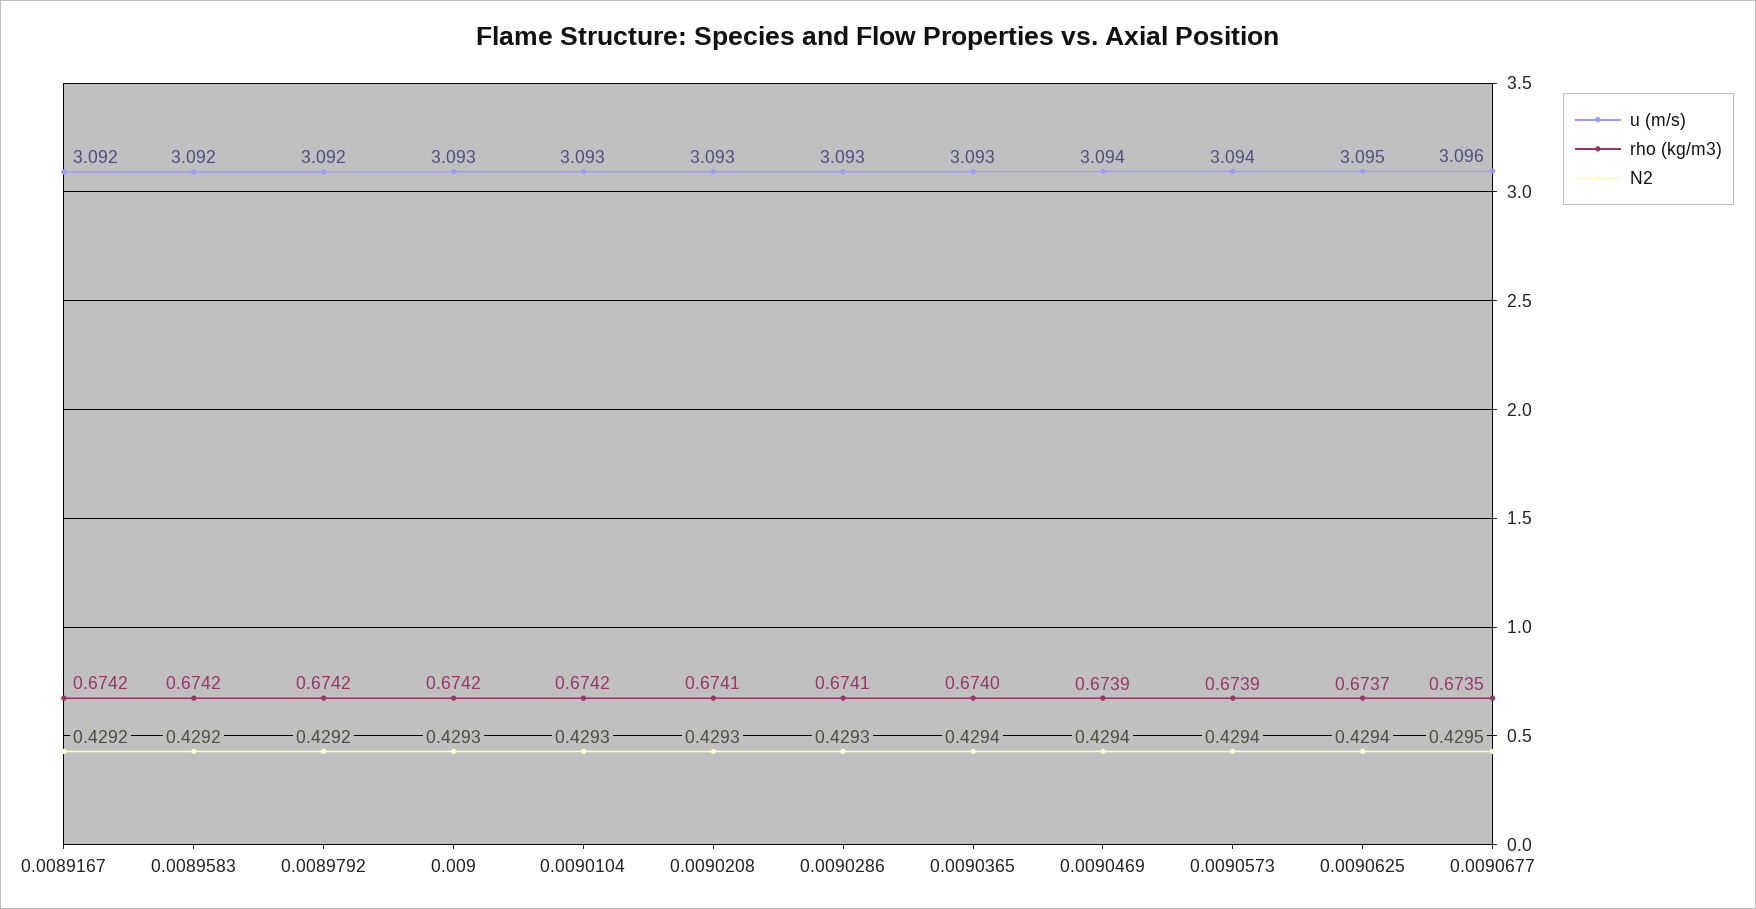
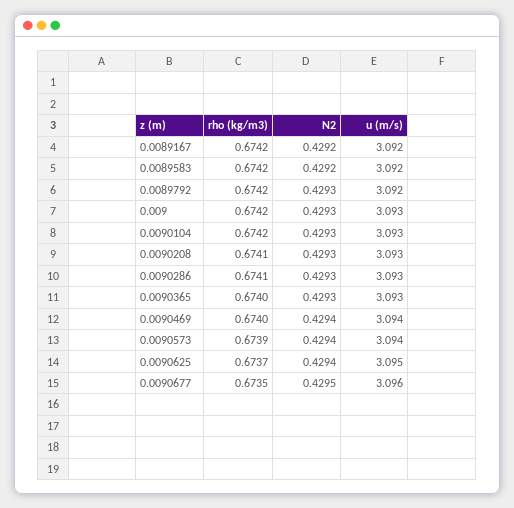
  {
    "u (m/s)": {
      "0.0089167": 3.092,
      "0.0089583": 3.092,
      "0.0089792": 3.092,
      "0.009": 3.093,
      "0.0090104": 3.093,
      "0.0090208": 3.093,
      "0.0090286": 3.093,
      "0.0090365": 3.093,
      "0.0090469": 3.094,
      "0.0090573": 3.094,
      "0.0090625": 3.095,
      "0.0090677": 3.096
    },
    "rho (kg/m3)": {
      "0.0089167": 0.6742,
      "0.0089583": 0.6742,
      "0.0089792": 0.6742,
      "0.009": 0.6742,
      "0.0090104": 0.6742,
      "0.0090208": 0.6741,
      "0.0090286": 0.6741,
      "0.0090365": 0.674,
-     "0.0090469": 0.6739,
+     "0.0090469": 0.674,
      "0.0090573": 0.6739,
      "0.0090625": 0.6737,
      "0.0090677": 0.6735
    },
    "N2": {
      "0.0089167": 0.4292,
      "0.0089583": 0.4292,
-     "0.0089792": 0.4292,
+     "0.0089792": 0.4293,
      "0.009": 0.4293,
      "0.0090104": 0.4293,
      "0.0090208": 0.4293,
      "0.0090286": 0.4293,
-     "0.0090365": 0.4294,
+     "0.0090365": 0.4293,
      "0.0090469": 0.4294,
      "0.0090573": 0.4294,
      "0.0090625": 0.4294,
      "0.0090677": 0.4295
    }
  }

